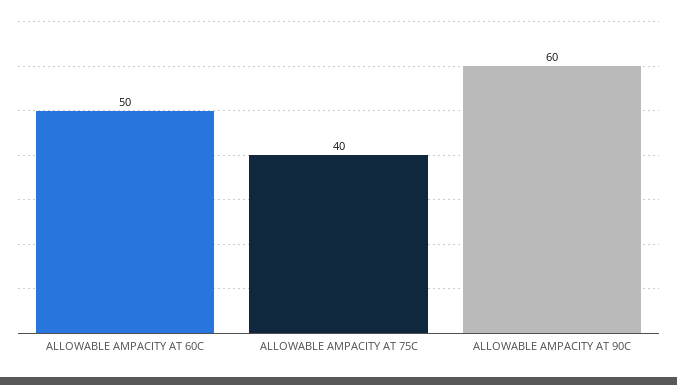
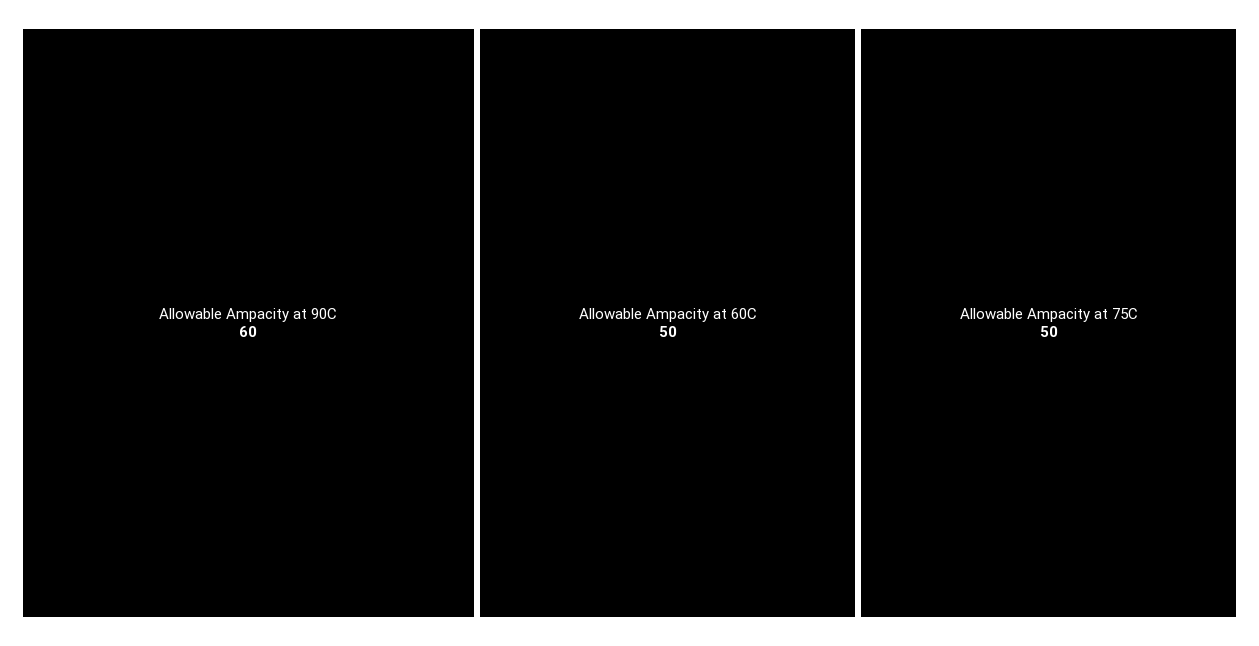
  {
    "ALLOWABLE AMPACITY AT 60C": 50,
-   "ALLOWABLE AMPACITY AT 75C": 40,
+   "ALLOWABLE AMPACITY AT 75C": 50,
    "ALLOWABLE AMPACITY AT 90C": 60
  }

